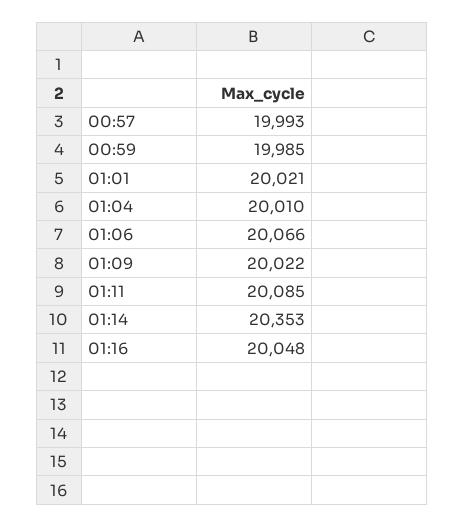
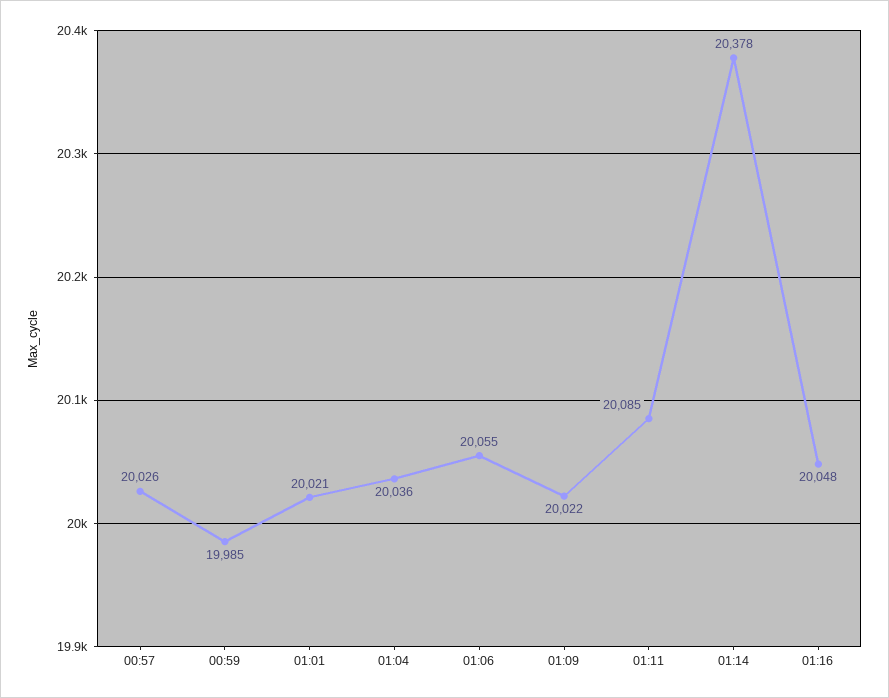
  {
-   "00:57": 19993,
+   "00:57": 20026,
    "00:59": 19985,
    "01:01": 20021,
-   "01:04": 20010,
+   "01:04": 20036,
-   "01:06": 20066,
+   "01:06": 20055,
    "01:09": 20022,
    "01:11": 20085,
-   "01:14": 20353,
+   "01:14": 20378,
    "01:16": 20048
  }

